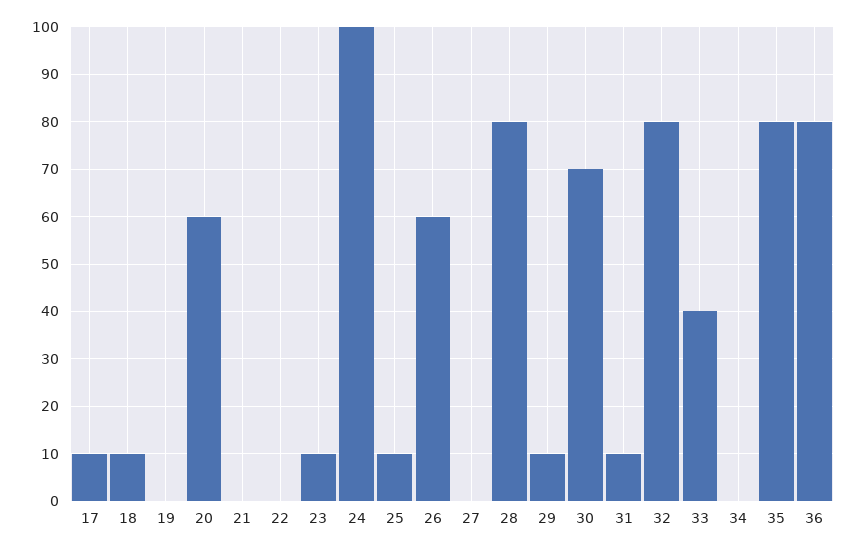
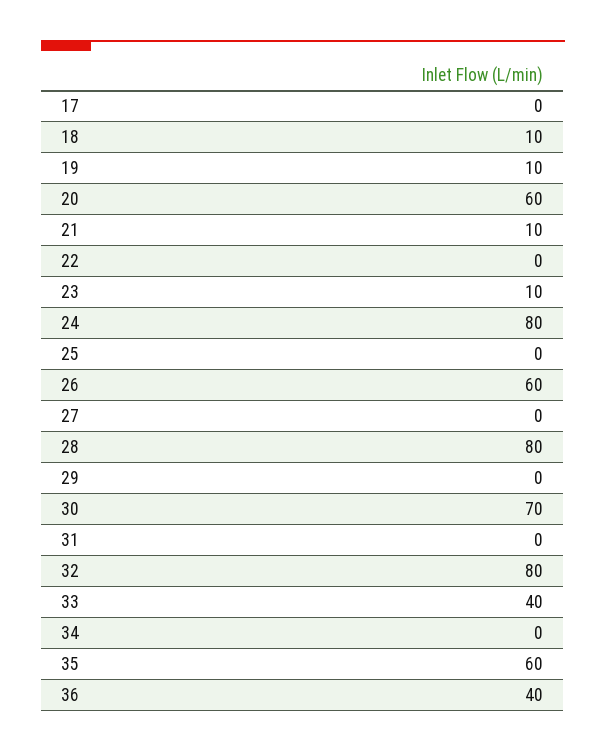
  {
-   "17": 10,
+   "17": 0,
    "18": 10,
-   "19": 0,
+   "19": 10,
    "20": 60,
-   "21": 0,
+   "21": 10,
    "22": 0,
    "23": 10,
-   "24": 100,
+   "24": 80,
-   "25": 10,
+   "25": 0,
    "26": 60,
    "27": 0,
    "28": 80,
-   "29": 10,
+   "29": 0,
    "30": 70,
-   "31": 10,
+   "31": 0,
    "32": 80,
    "33": 40,
    "34": 0,
-   "35": 80,
+   "35": 60,
-   "36": 80
+   "36": 40
  }

